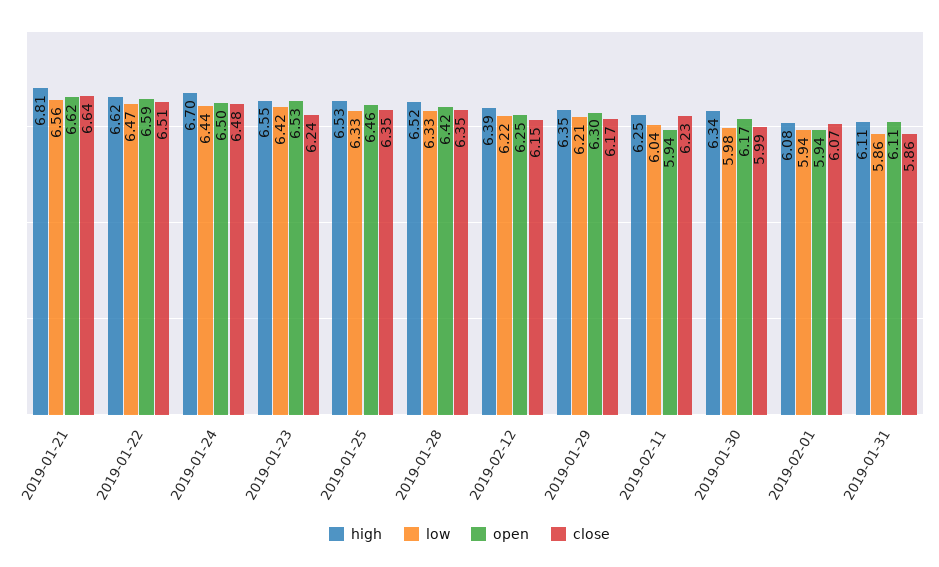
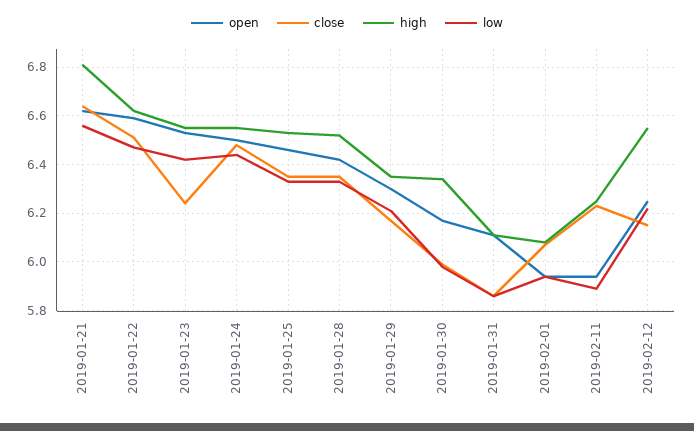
  {
    "high": {
      "2019-01-21": 6.81,
      "2019-01-22": 6.62,
-     "2019-01-24": 6.7,
+     "2019-01-24": 6.55,
      "2019-01-23": 6.55,
      "2019-01-25": 6.53,
      "2019-01-28": 6.52,
-     "2019-02-12": 6.39,
+     "2019-02-12": 6.55,
      "2019-01-29": 6.35,
      "2019-02-11": 6.25,
      "2019-01-30": 6.34,
      "2019-02-01": 6.08,
      "2019-01-31": 6.11
    },
    "low": {
      "2019-01-21": 6.56,
      "2019-01-22": 6.47,
      "2019-01-24": 6.44,
      "2019-01-23": 6.42,
      "2019-01-25": 6.33,
      "2019-01-28": 6.33,
      "2019-02-12": 6.22,
      "2019-01-29": 6.21,
-     "2019-02-11": 6.04,
+     "2019-02-11": 5.9,
      "2019-01-30": 5.98,
      "2019-02-01": 5.94,
      "2019-01-31": 5.86
    },
    "open": {
      "2019-01-21": 6.62,
      "2019-01-22": 6.59,
      "2019-01-24": 6.5,
      "2019-01-23": 6.53,
      "2019-01-25": 6.46,
      "2019-01-28": 6.42,
      "2019-02-12": 6.25,
      "2019-01-29": 6.3,
      "2019-02-11": 5.94,
      "2019-01-30": 6.17,
      "2019-02-01": 5.94,
      "2019-01-31": 6.11
    },
    "close": {
      "2019-01-21": 6.64,
      "2019-01-22": 6.51,
      "2019-01-24": 6.48,
      "2019-01-23": 6.24,
      "2019-01-25": 6.35,
      "2019-01-28": 6.35,
      "2019-02-12": 6.15,
      "2019-01-29": 6.17,
      "2019-02-11": 6.23,
      "2019-01-30": 5.99,
      "2019-02-01": 6.07,
      "2019-01-31": 5.86
    }
  }

